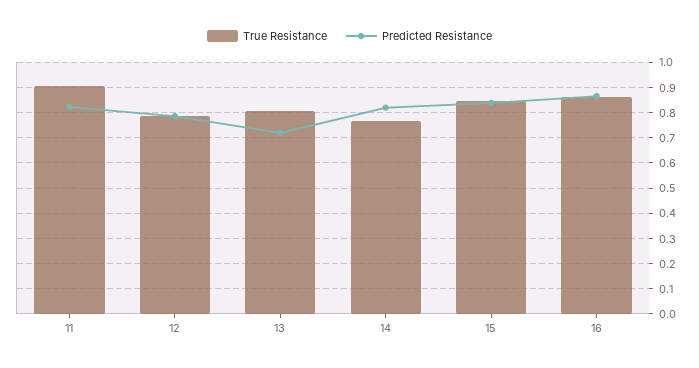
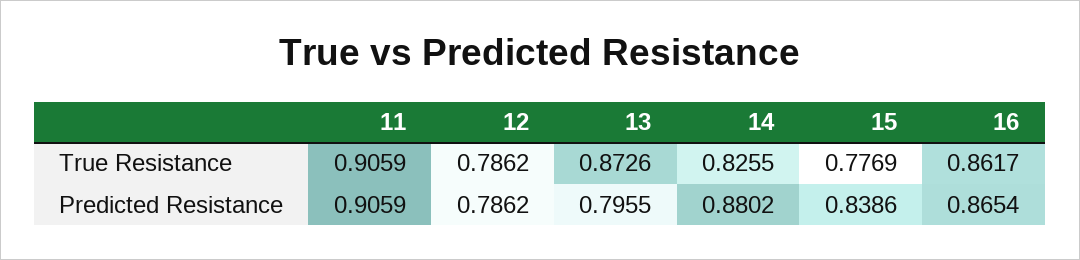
  {
    "True Resistance": {
      "11": 0.9059,
      "12": 0.7862,
-     "13": 0.8,
+     "13": 0.8726,
-     "14": 0.775,
+     "14": 0.8255,
-     "15": 0.85,
+     "15": 0.7769,
      "16": 0.8617
    },
    "Predicted Resistance": {
-     "11": 0.825,
+     "11": 0.9059,
      "12": 0.7862,
-     "13": 0.725,
+     "13": 0.7955,
-     "14": 0.825,
+     "14": 0.8802,
      "15": 0.8386,
      "16": 0.8654
    }
  }

